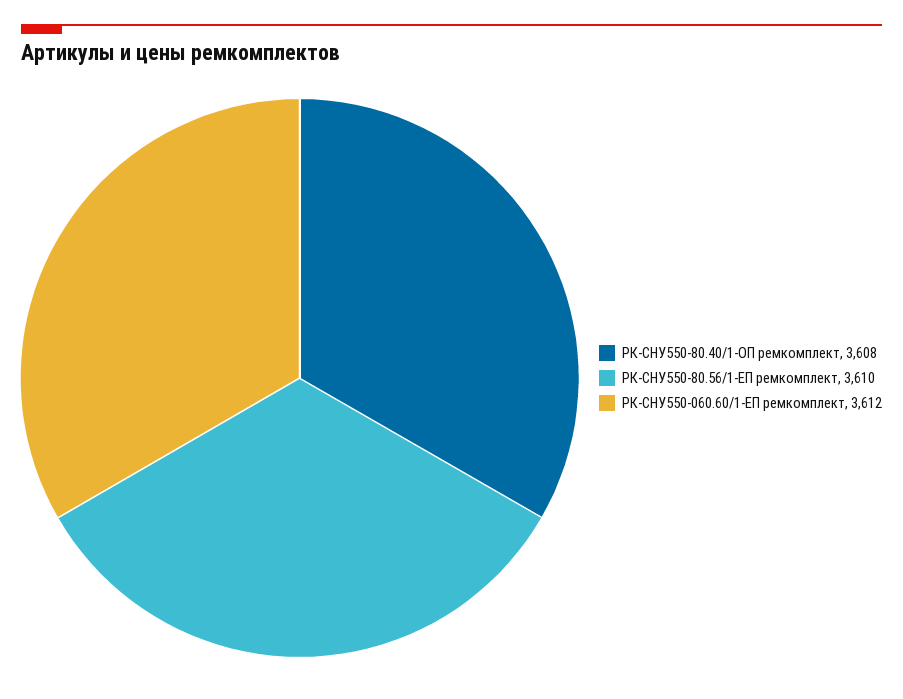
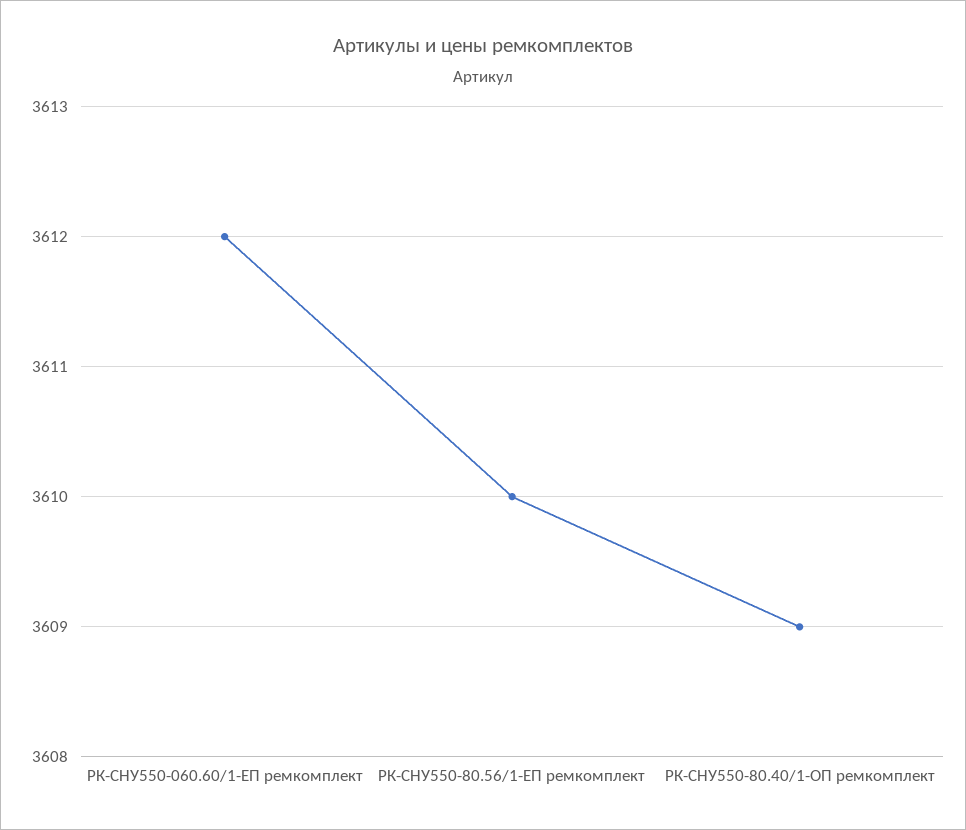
  {
-   "РК-СНУ550-80.40/1-ОП ремкомплект": 3608,
+   "РК-СНУ550-80.40/1-ОП ремкомплект": 3609,
    "РК-СНУ550-80.56/1-ЕП ремкомплект": 3610,
    "РК-СНУ550-060.60/1-ЕП ремкомплект": 3612
  }

